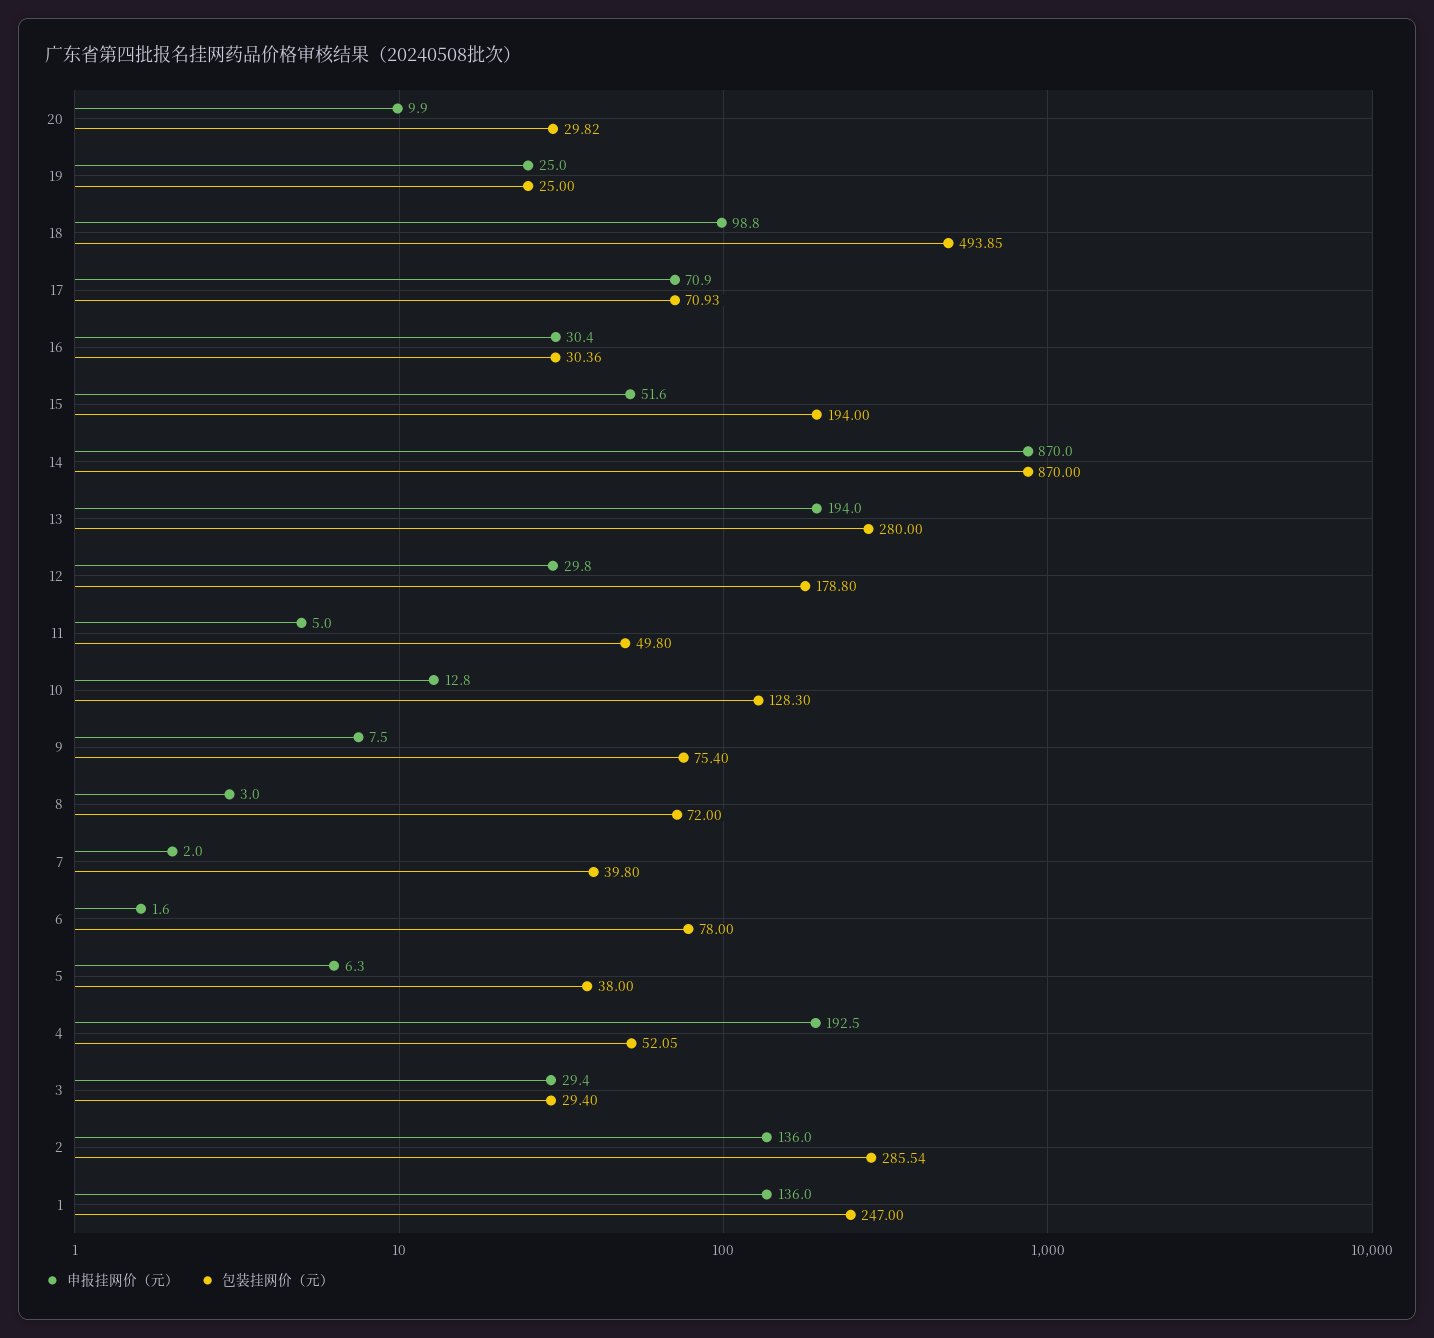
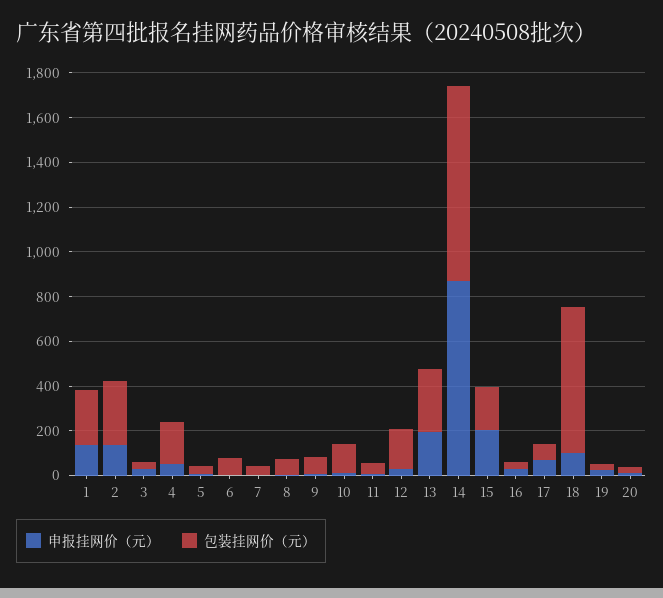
  {
    "申报挂网价（元）": {
      "20": 9.9,
      "19": 25,
      "18": 98.8,
      "17": 70.9,
      "16": 30.4,
-     "15": 51.6,
+     "15": 200,
      "14": 870,
      "13": 194,
      "12": 29.8,
      "11": 5,
      "10": 12.8,
      "9": 7.5,
      "8": 3,
      "7": 2,
      "6": 1.6,
      "5": 6.3,
-     "4": 192.5,
+     "4": 50,
      "3": 29.4,
      "2": 136,
      "1": 136
    },
    "包装挂网价（元）": {
      "20": 29.82,
      "19": 25,
-     "18": 493.85,
+     "18": 650,
      "17": 70.93,
      "16": 30.36,
      "15": 194,
      "14": 870,
      "13": 280,
      "12": 178.8,
      "11": 49.8,
      "10": 128.3,
      "9": 75.4,
      "8": 72,
      "7": 39.8,
      "6": 78,
      "5": 38,
-     "4": 52.05,
+     "4": 200,
      "3": 29.4,
      "2": 285.54,
      "1": 247
    }
  }

